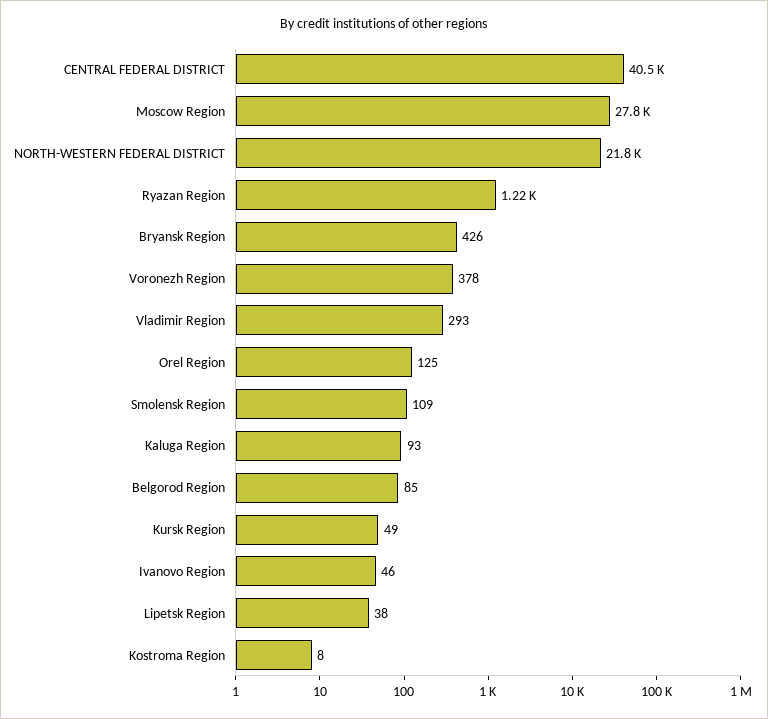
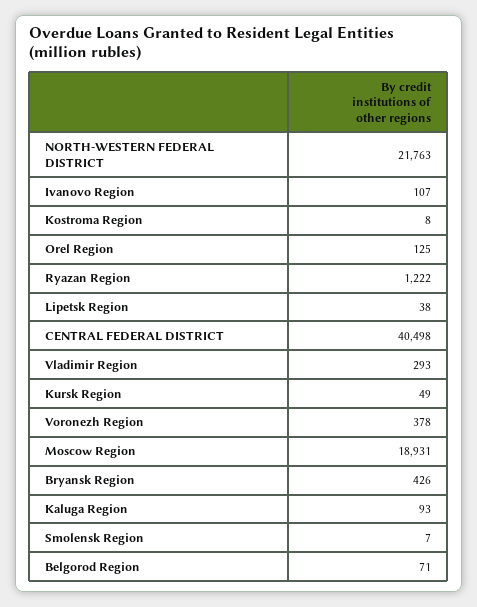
  {
    "CENTRAL FEDERAL DISTRICT": 40498,
-   "Moscow Region": 27800,
+   "Moscow Region": 18931,
    "NORTH-WESTERN FEDERAL DISTRICT": 21763,
    "Ryazan Region": 1222,
    "Bryansk Region": 426,
    "Voronezh Region": 378,
    "Vladimir Region": 293,
    "Orel Region": 125,
-   "Smolensk Region": 109,
+   "Smolensk Region": 7,
    "Kaluga Region": 93,
-   "Belgorod Region": 85,
+   "Belgorod Region": 71,
    "Kursk Region": 49,
-   "Ivanovo Region": 46,
+   "Ivanovo Region": 107,
    "Lipetsk Region": 38,
    "Kostroma Region": 8
  }

